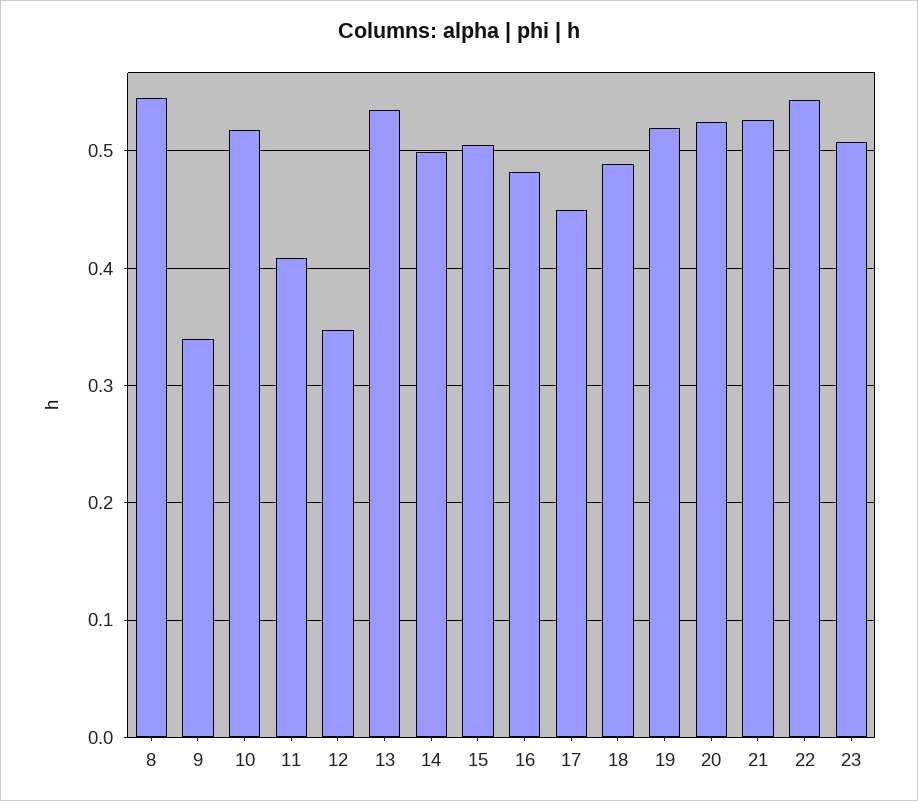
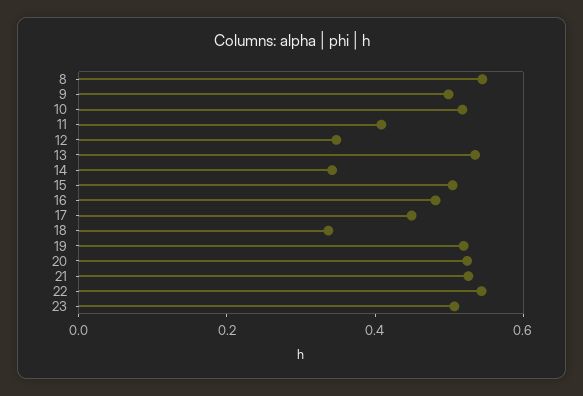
  {
    "8": 0.55,
-   "9": 0.34,
+   "9": 0.5,
    "10": 0.52,
    "11": 0.41,
    "12": 0.35,
    "13": 0.54,
-   "14": 0.5,
+   "14": 0.35,
    "15": 0.5,
    "16": 0.48,
    "17": 0.45,
-   "18": 0.49,
+   "18": 0.35,
    "19": 0.52,
    "20": 0.52,
    "21": 0.53,
    "22": 0.54,
    "23": 0.51
  }

